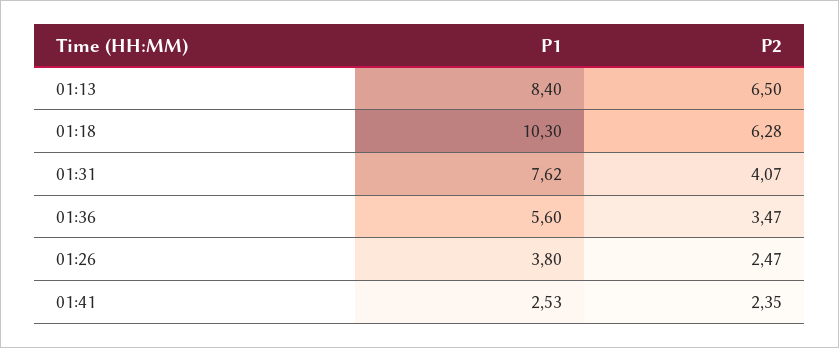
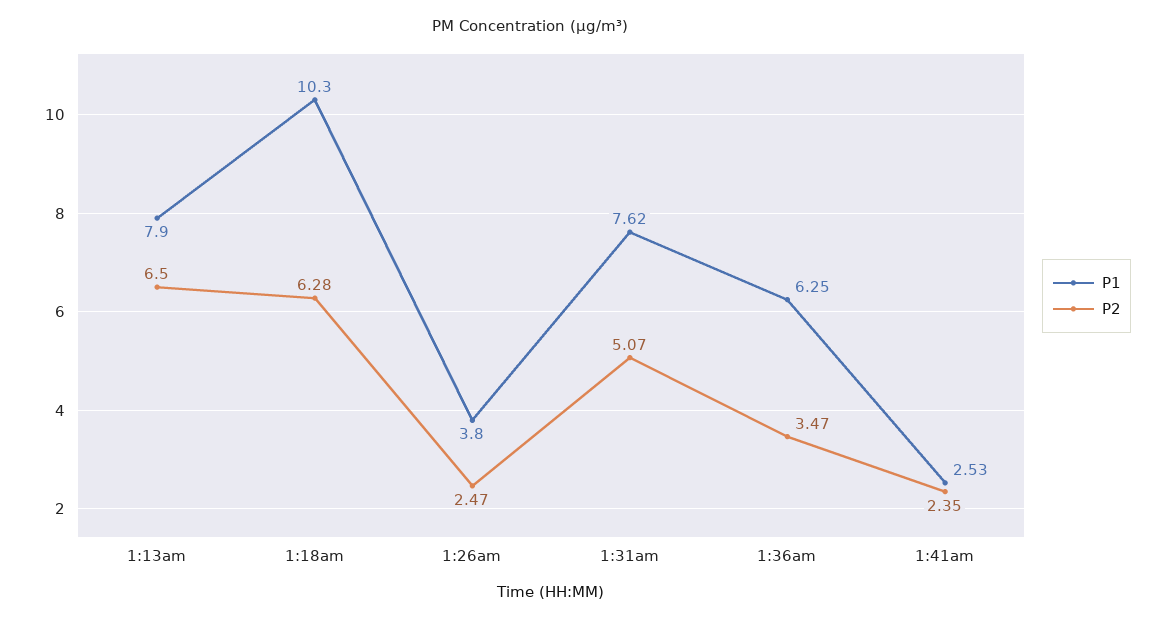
  {
    "P1": {
-     "01:13": 8.4,
+     "01:13": 7.9,
      "01:18": 10.3,
      "01:31": 7.62,
-     "01:36": 5.6,
+     "01:36": 6.25,
      "01:26": 3.8,
      "01:41": 2.53
    },
    "P2": {
      "01:13": 6.5,
      "01:18": 6.28,
-     "01:31": 4.07,
+     "01:31": 5.07,
      "01:36": 3.47,
      "01:26": 2.47,
      "01:41": 2.35
    }
  }

